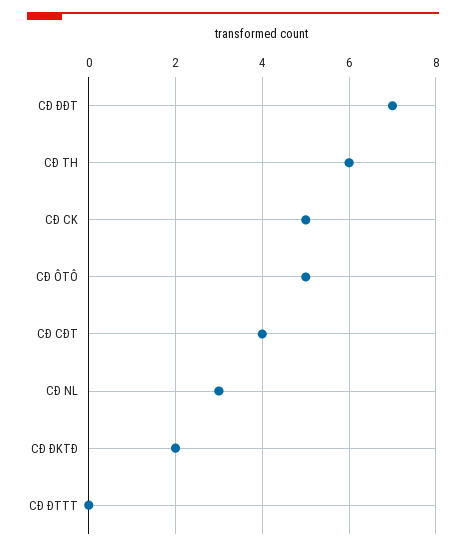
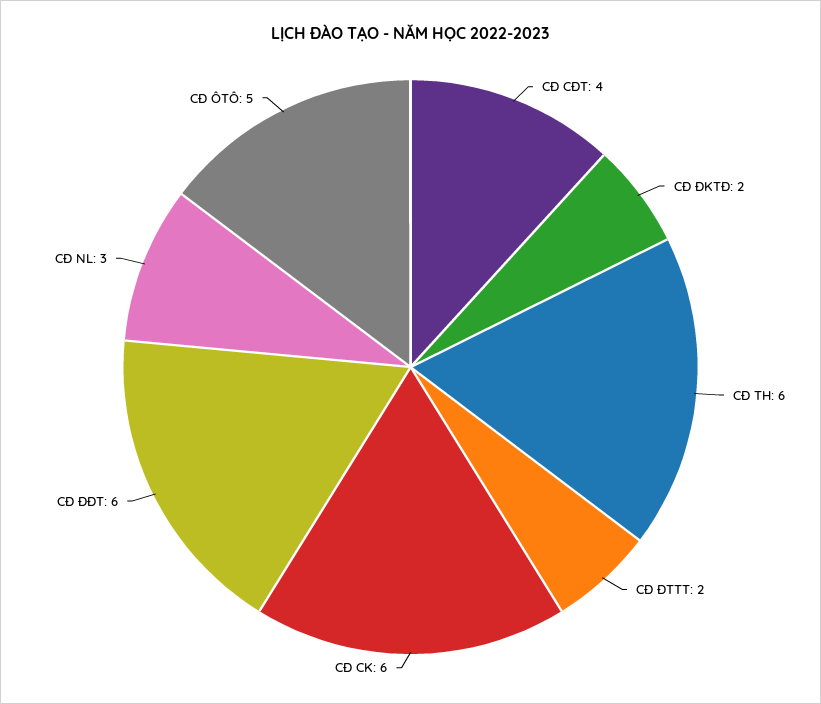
  {
-   "CĐ ĐĐT": 7,
+   "CĐ ĐĐT": 6,
    "CĐ TH": 6,
-   "CĐ CK": 5,
+   "CĐ CK": 6,
    "CĐ ÔTÔ": 5,
    "CĐ CĐT": 4,
    "CĐ NL": 3,
    "CĐ ĐKTĐ": 2,
-   "CĐ ĐTTT": 0
+   "CĐ ĐTTT": 2
  }

